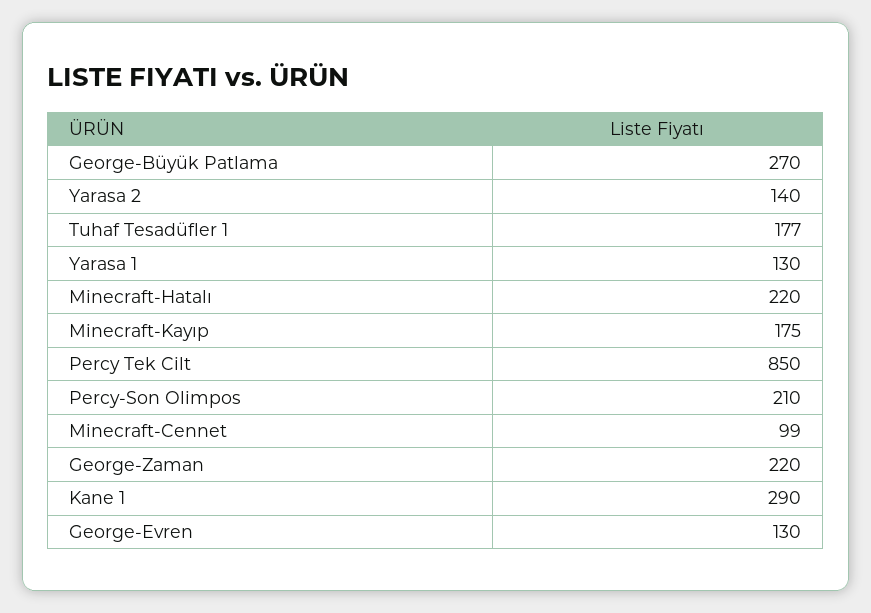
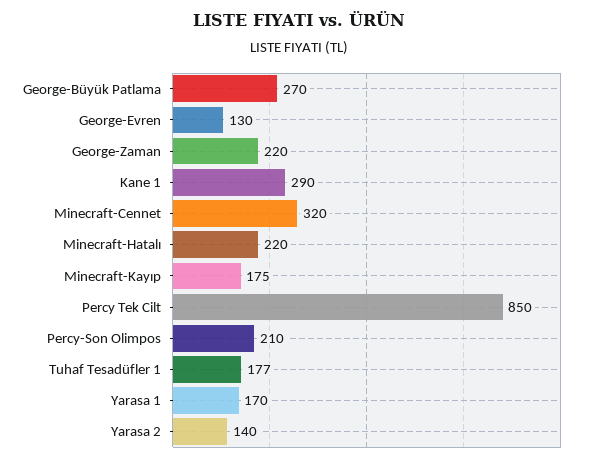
  {
    "George-Büyük Patlama": 270,
    "Yarasa 2": 140,
    "Tuhaf Tesadüfler 1": 177,
-   "Yarasa 1": 130,
+   "Yarasa 1": 170,
    "Minecraft-Hatalı": 220,
    "Minecraft-Kayıp": 175,
    "Percy Tek Cilt": 850,
    "Percy-Son Olimpos": 210,
-   "Minecraft-Cennet": 99,
+   "Minecraft-Cennet": 320,
    "George-Zaman": 220,
    "Kane 1": 290,
    "George-Evren": 130
  }

